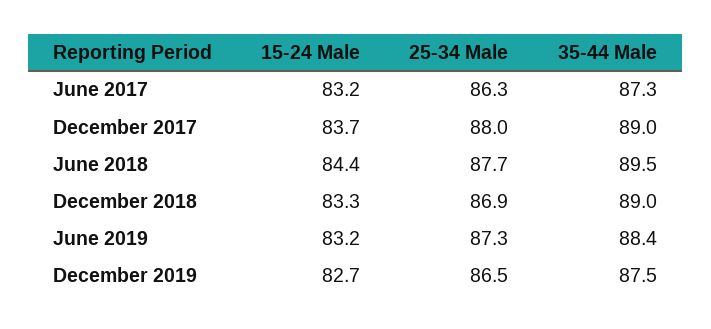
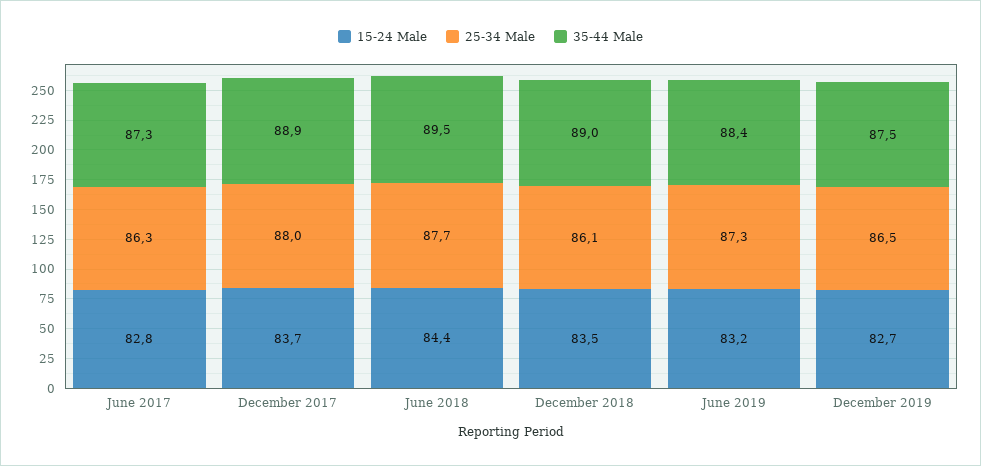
  {
    "15-24 Male": {
-     "June 2017": 83.2,
+     "June 2017": 82.8,
      "December 2017": 83.7,
      "June 2018": 84.4,
-     "December 2018": 83.3,
+     "December 2018": 83.5,
      "June 2019": 83.2,
      "December 2019": 82.7
    },
    "25-34 Male": {
      "June 2017": 86.3,
      "December 2017": 88,
      "June 2018": 87.7,
-     "December 2018": 86.9,
+     "December 2018": 86.1,
      "June 2019": 87.3,
      "December 2019": 86.5
    },
    "35-44 Male": {
      "June 2017": 87.3,
-     "December 2017": 89,
+     "December 2017": 88.9,
      "June 2018": 89.5,
      "December 2018": 89,
      "June 2019": 88.4,
      "December 2019": 87.5
    }
  }

